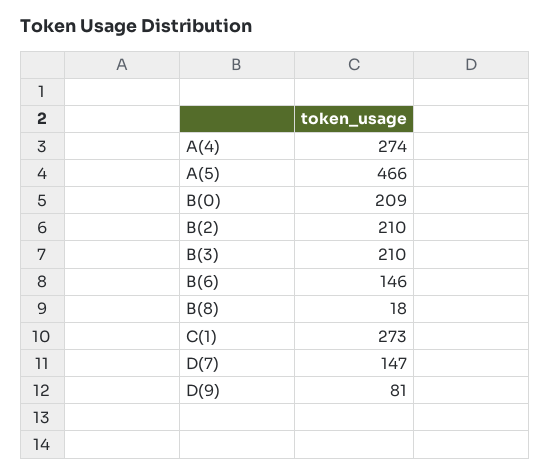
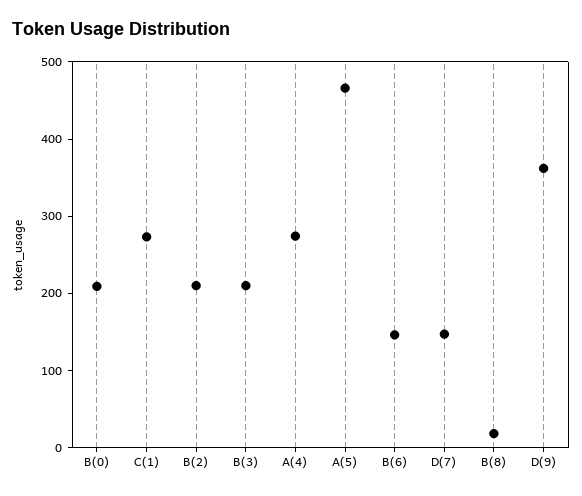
  {
    "A(4)": 274,
    "A(5)": 466,
    "B(0)": 209,
    "B(2)": 210,
    "B(3)": 210,
    "B(6)": 146,
    "B(8)": 18,
    "C(1)": 273,
    "D(7)": 147,
-   "D(9)": 81
+   "D(9)": 360
  }

